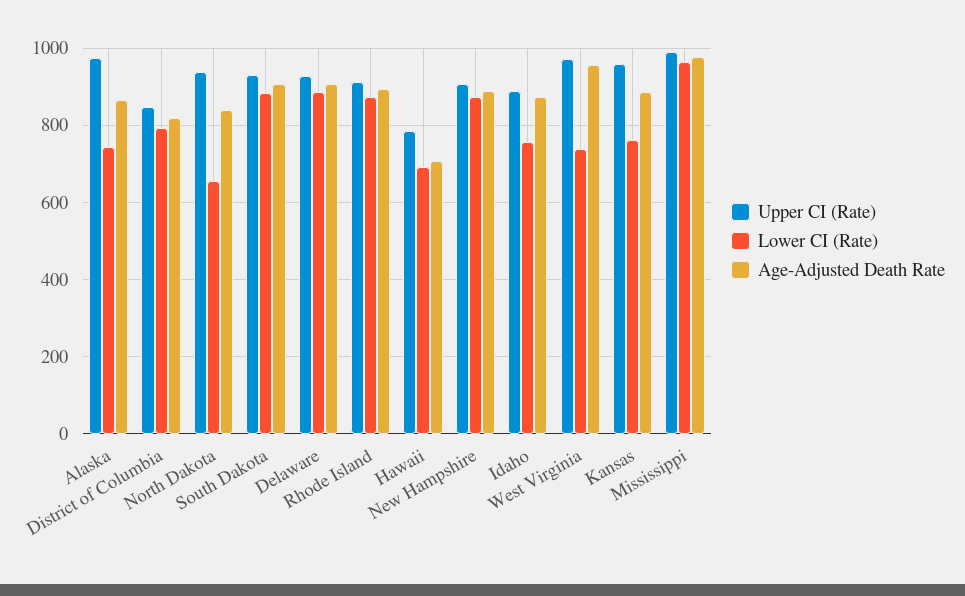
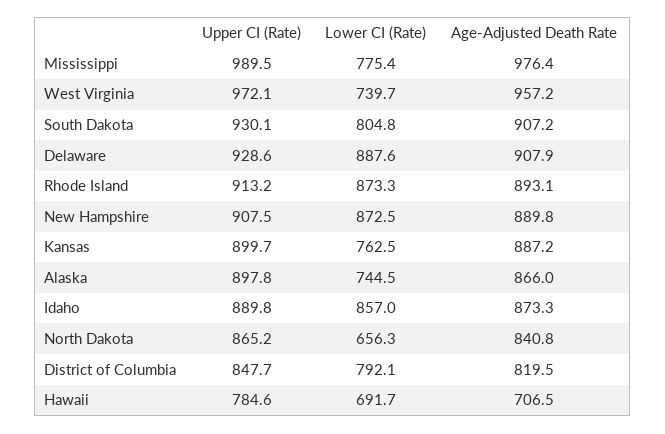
  {
    "Upper CI (Rate)": {
-     "Alaska": 980,
+     "Alaska": 897.8,
      "District of Columbia": 847.7,
-     "North Dakota": 940,
+     "North Dakota": 865.2,
      "South Dakota": 930.1,
      "Delaware": 928.6,
      "Rhode Island": 913.2,
      "Hawaii": 784.6,
      "New Hampshire": 907.5,
      "Idaho": 889.8,
      "West Virginia": 972.1,
-     "Kansas": 960,
+     "Kansas": 899.7,
      "Mississippi": 989.5
    },
    "Lower CI (Rate)": {
      "Alaska": 744.5,
      "District of Columbia": 792.1,
      "North Dakota": 656.3,
-     "South Dakota": 880,
+     "South Dakota": 804.8,
      "Delaware": 887.6,
      "Rhode Island": 873.3,
      "Hawaii": 691.7,
      "New Hampshire": 872.5,
-     "Idaho": 760,
+     "Idaho": 857,
      "West Virginia": 739.7,
      "Kansas": 762.5,
-     "Mississippi": 960
+     "Mississippi": 775.4
    },
    "Age-Adjusted Death Rate": {
      "Alaska": 866,
      "District of Columbia": 819.5,
      "North Dakota": 840.8,
      "South Dakota": 907.2,
      "Delaware": 907.9,
      "Rhode Island": 893.1,
      "Hawaii": 706.5,
      "New Hampshire": 889.8,
      "Idaho": 873.3,
      "West Virginia": 957.2,
      "Kansas": 887.2,
      "Mississippi": 976.4
    }
  }

